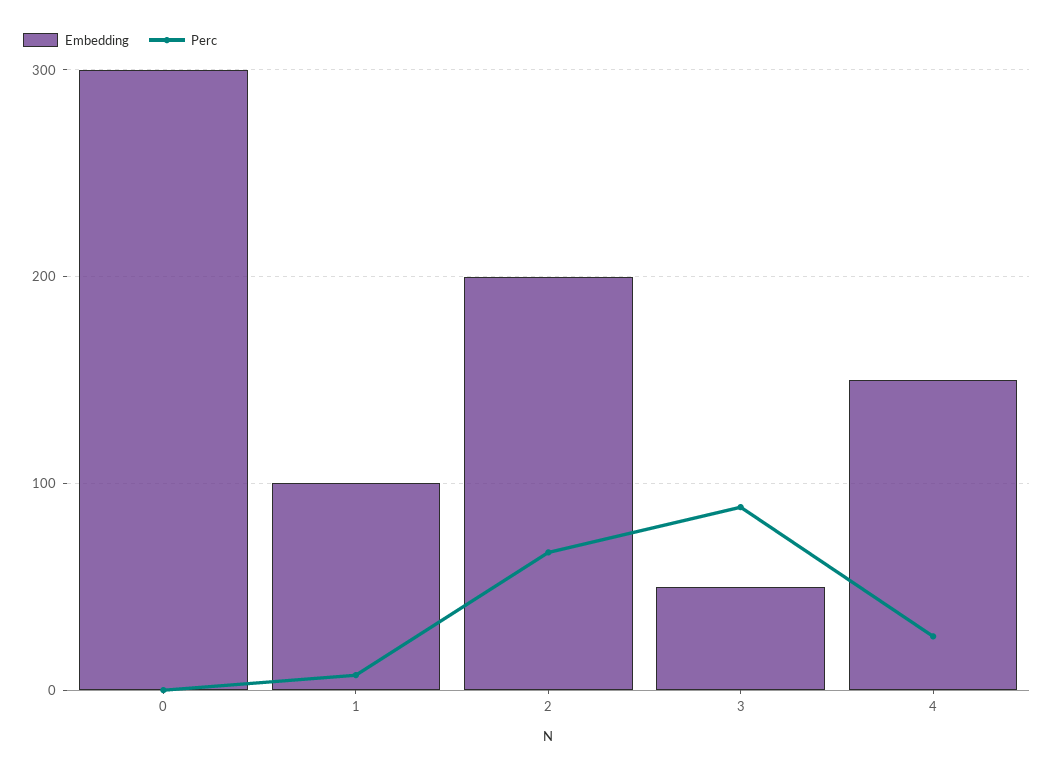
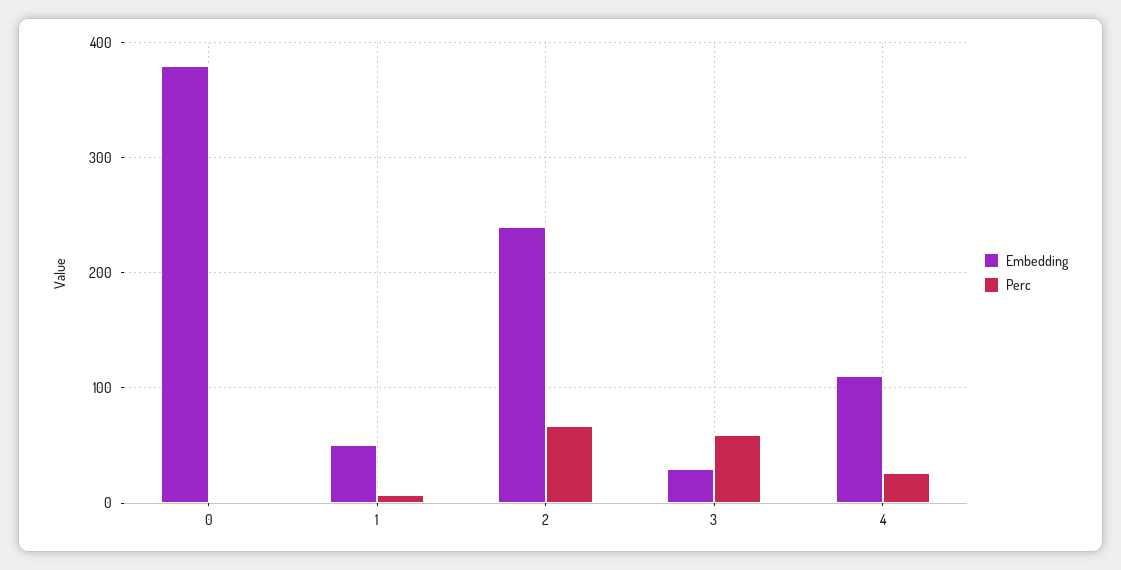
  {
    "Embedding": {
-     "0": 300,
+     "0": 380,
-     "1": 100,
+     "1": 50,
-     "2": 200,
+     "2": 240,
-     "3": 50,
+     "3": 30,
-     "4": 150
+     "4": 110
    },
    "Perc": {
      "0": 0,
      "1": 10,
      "2": 70,
-     "3": 90,
+     "3": 60,
      "4": 30
    }
  }

